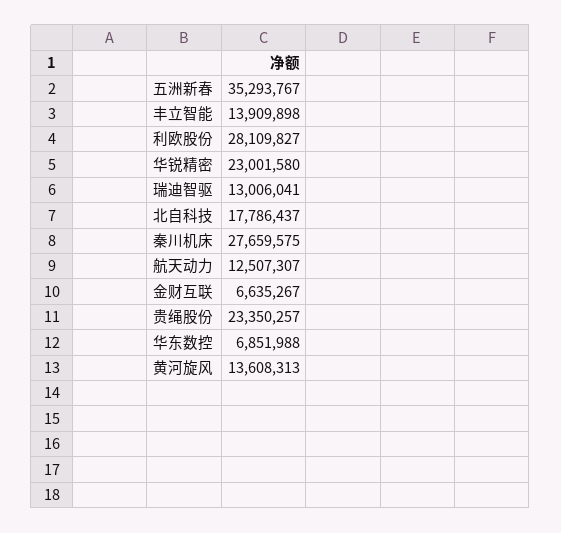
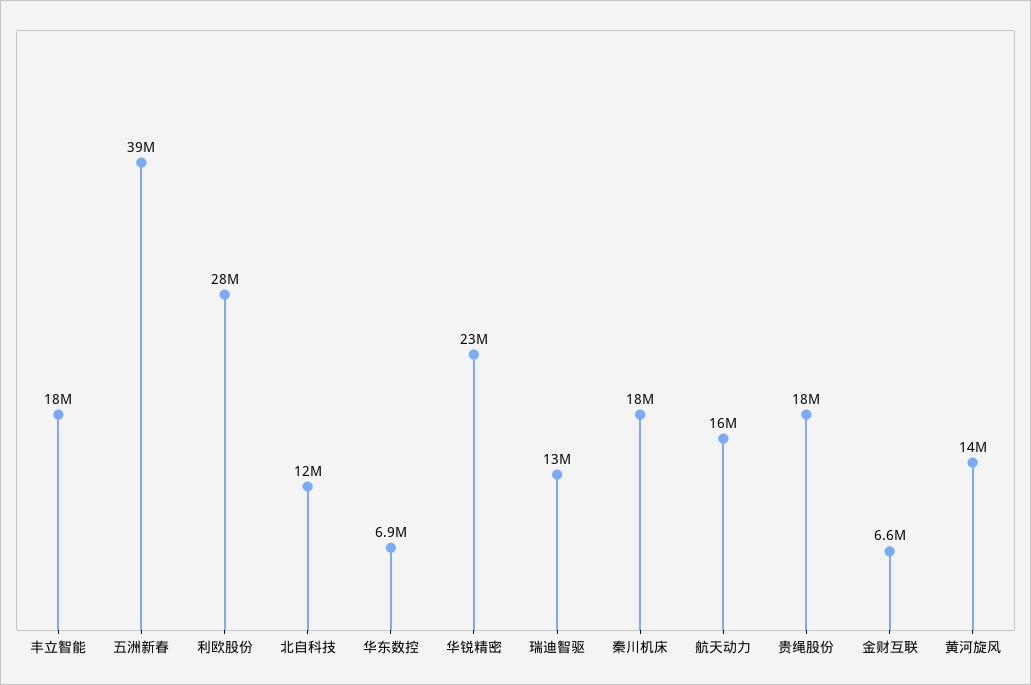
  {
-   "五洲新春": 35293767,
+   "五洲新春": 39000000,
-   "丰立智能": 13909898,
+   "丰立智能": 18000000,
    "利欧股份": 28109827,
    "华锐精密": 23001580,
    "瑞迪智驱": 13006041,
-   "北自科技": 17786437,
+   "北自科技": 12000000,
-   "秦川机床": 27659575,
+   "秦川机床": 18000000,
-   "航天动力": 12507307,
+   "航天动力": 16000000,
    "金财互联": 6635267,
-   "贵绳股份": 23350257,
+   "贵绳股份": 18000000,
    "华东数控": 6851988,
    "黄河旋风": 13608313
  }

